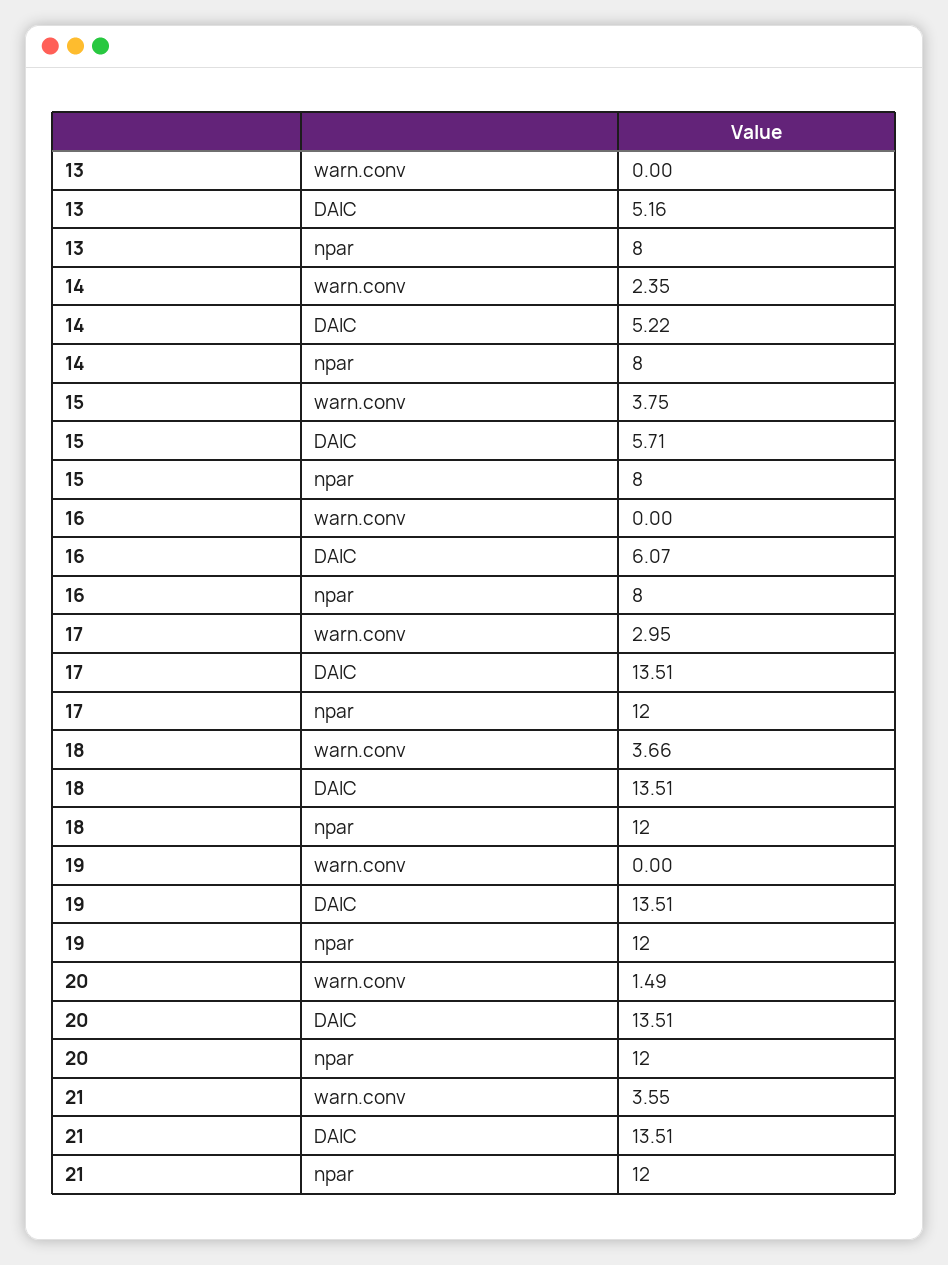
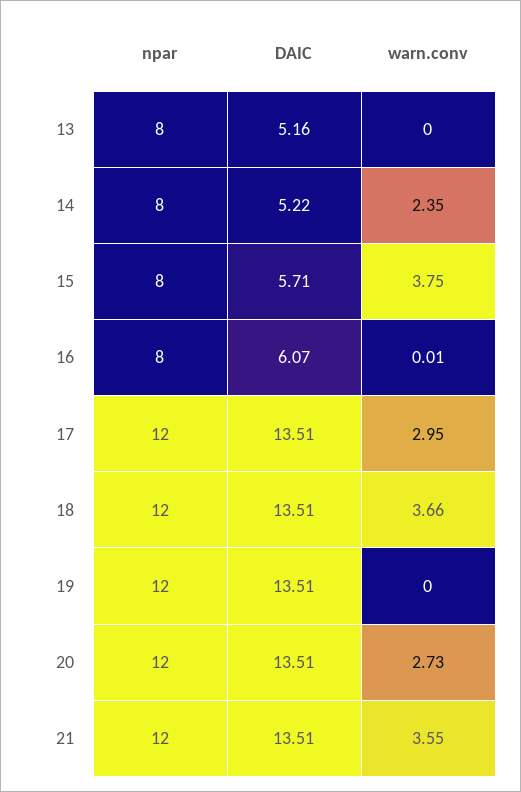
  {
    "13": {
      "warn.conv": 0,
      "DAIC": 5.16,
      "npar": 8
    },
    "14": {
      "warn.conv": 2.35,
      "DAIC": 5.22,
      "npar": 8
    },
    "15": {
      "warn.conv": 3.75,
      "DAIC": 5.71,
      "npar": 8
    },
    "16": {
-     "warn.conv": 0,
+     "warn.conv": 0.01,
      "DAIC": 6.07,
      "npar": 8
    },
    "17": {
      "warn.conv": 2.95,
      "DAIC": 13.51,
      "npar": 12
    },
    "18": {
      "warn.conv": 3.66,
      "DAIC": 13.51,
      "npar": 12
    },
    "19": {
      "warn.conv": 0,
      "DAIC": 13.51,
      "npar": 12
    },
    "20": {
-     "warn.conv": 1.49,
+     "warn.conv": 2.73,
      "DAIC": 13.51,
      "npar": 12
    },
    "21": {
      "warn.conv": 3.55,
      "DAIC": 13.51,
      "npar": 12
    }
  }

